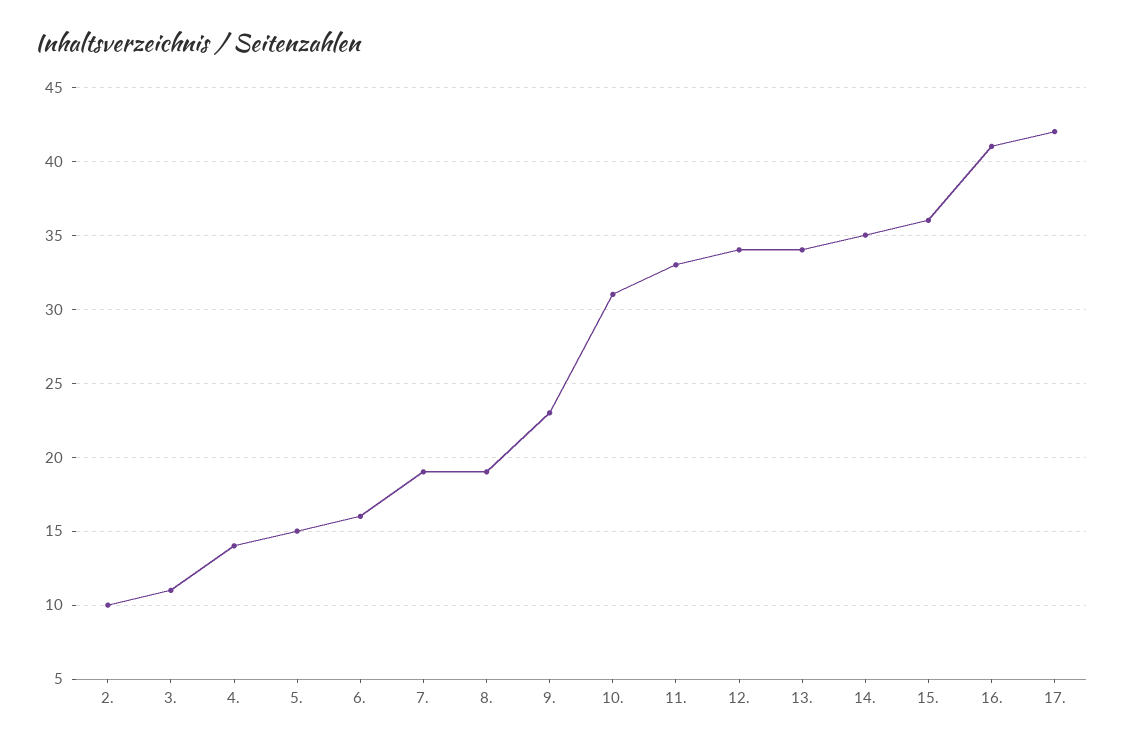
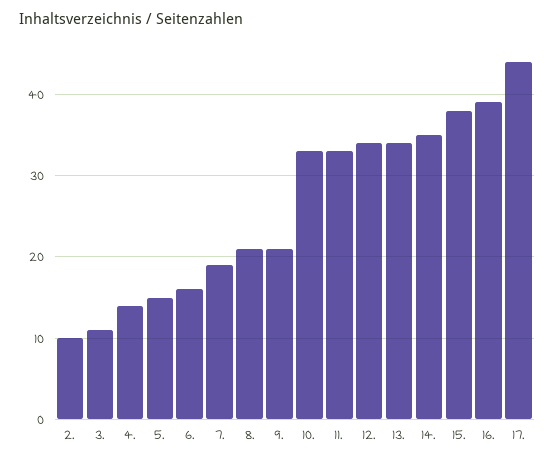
  {
    "2.": 10,
    "3.": 11,
    "4.": 14,
    "5.": 15,
    "6.": 16,
    "7.": 19,
-   "8.": 19,
+   "8.": 21,
-   "9.": 23,
+   "9.": 21,
-   "10.": 31,
+   "10.": 33,
    "11.": 33,
    "12.": 34,
    "13.": 34,
    "14.": 35,
-   "15.": 36,
+   "15.": 38,
-   "16.": 41,
+   "16.": 39,
-   "17.": 42
+   "17.": 44
  }

